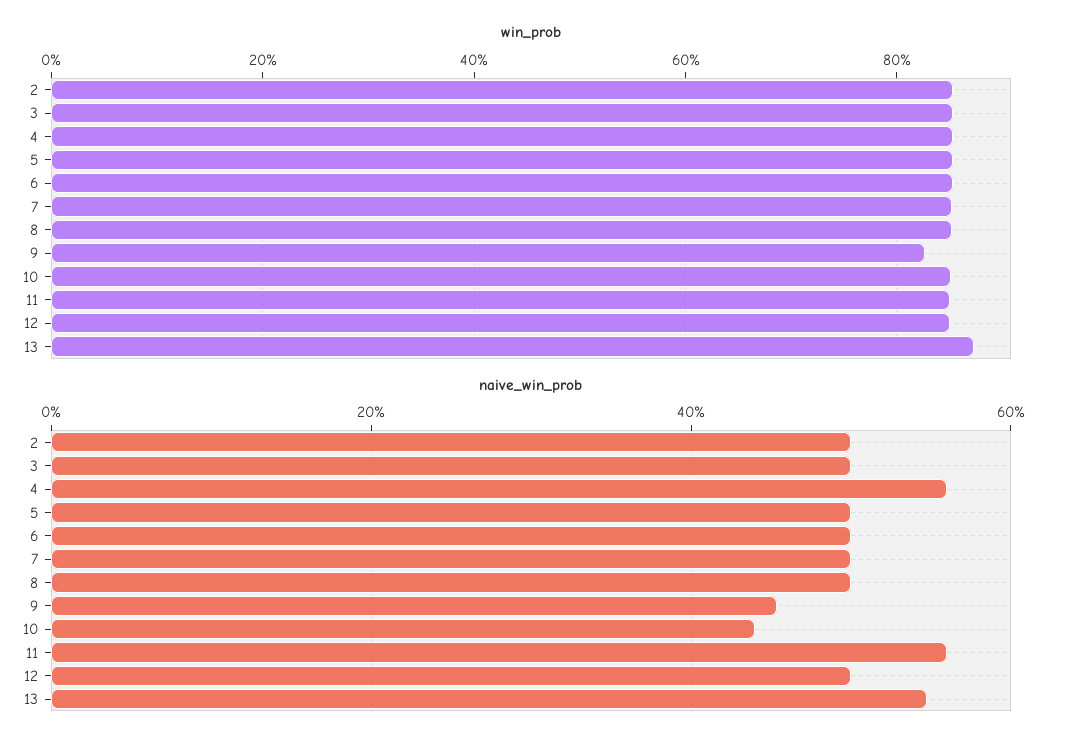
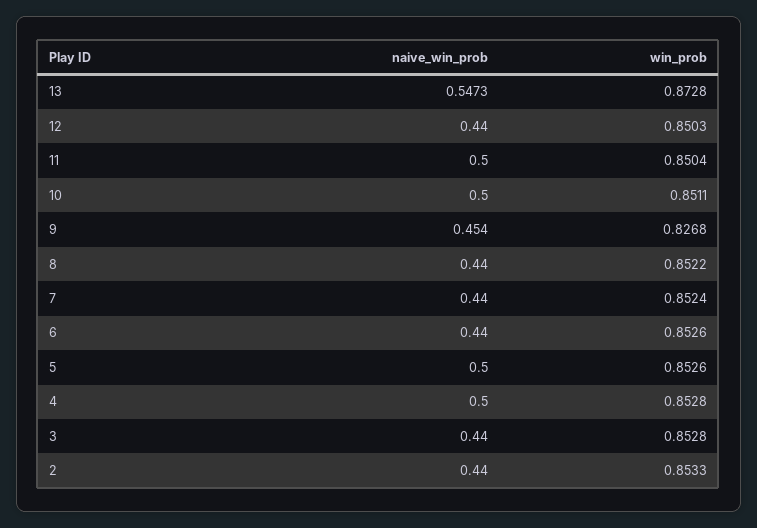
  {
    "win_prob": {
      "2": 0.8533,
      "3": 0.8528,
      "4": 0.8528,
      "5": 0.8526,
      "6": 0.8526,
      "7": 0.8524,
      "8": 0.8522,
      "9": 0.8268,
      "10": 0.8511,
      "11": 0.8504,
      "12": 0.8503,
      "13": 0.8728
    },
    "naive_win_prob": {
-     "2": 0.5,
+     "2": 0.44,
-     "3": 0.5,
+     "3": 0.44,
-     "4": 0.56,
+     "4": 0.5,
      "5": 0.5,
-     "6": 0.5,
+     "6": 0.44,
-     "7": 0.5,
+     "7": 0.44,
-     "8": 0.5,
+     "8": 0.44,
      "9": 0.454,
-     "10": 0.44,
+     "10": 0.5,
-     "11": 0.56,
+     "11": 0.5,
-     "12": 0.5,
+     "12": 0.44,
      "13": 0.5473
    }
  }

